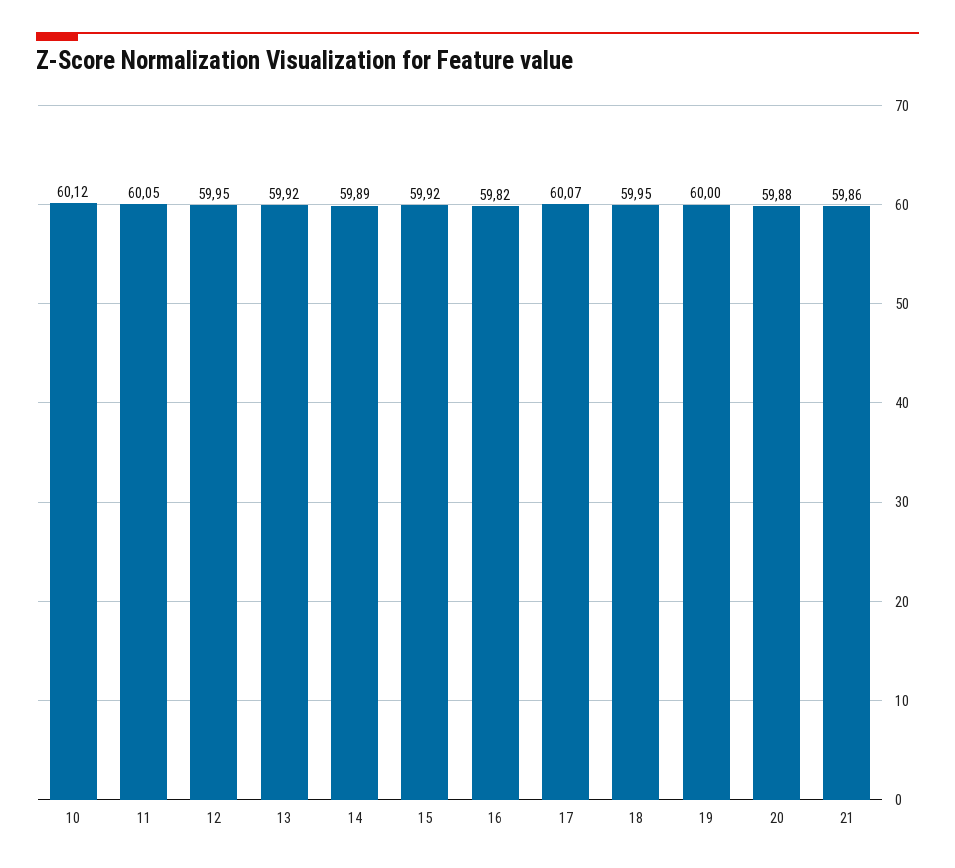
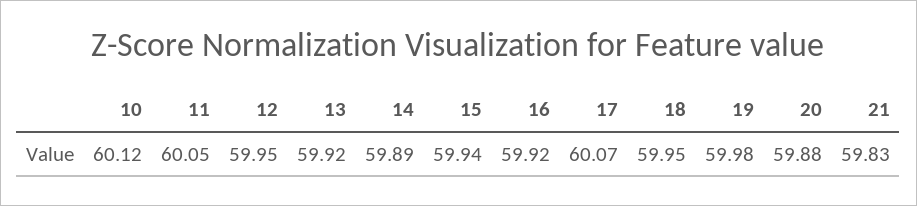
  {
    "10": 60.12,
    "11": 60.05,
    "12": 59.95,
    "13": 59.92,
    "14": 59.89,
-   "15": 59.92,
+   "15": 59.94,
-   "16": 59.82,
+   "16": 59.92,
    "17": 60.07,
    "18": 59.95,
-   "19": 60,
+   "19": 59.98,
    "20": 59.88,
-   "21": 59.86
+   "21": 59.83
  }

